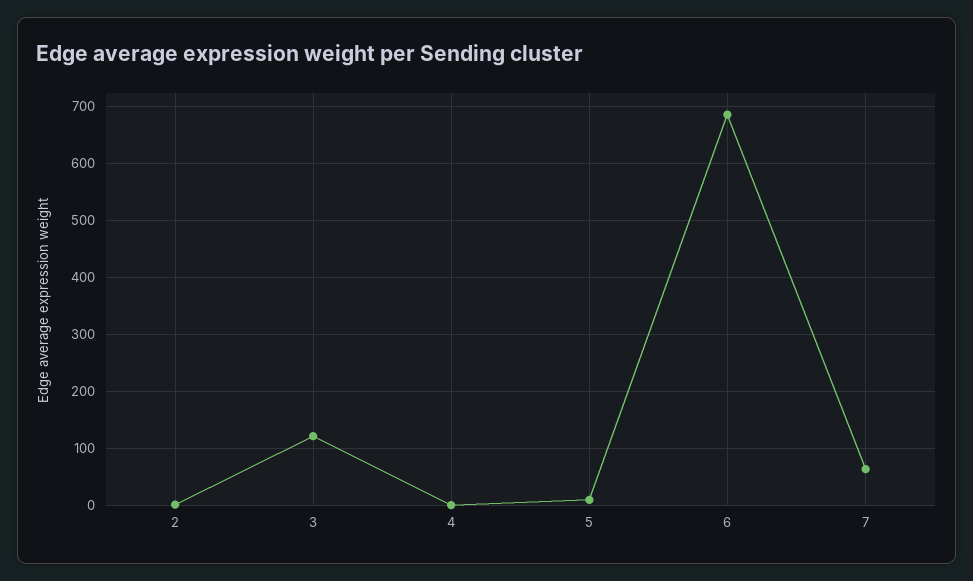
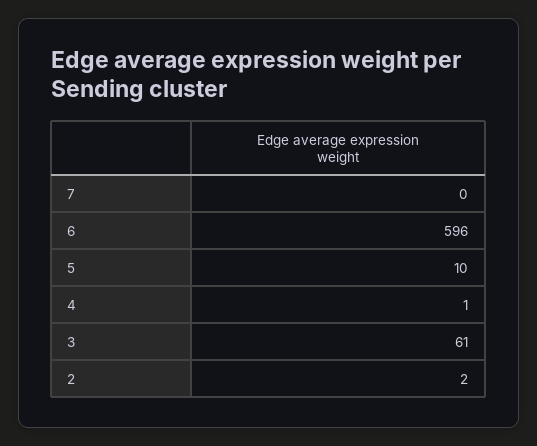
  {
    "2": 2,
-   "3": 120,
+   "3": 61,
    "4": 1,
    "5": 10,
-   "6": 680,
+   "6": 596,
-   "7": 60
+   "7": 0
  }

